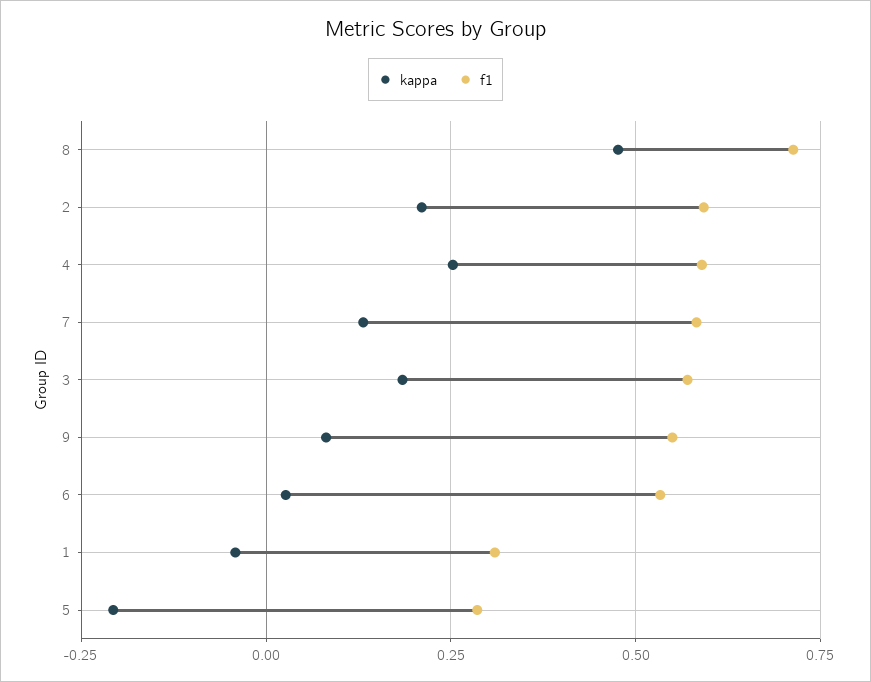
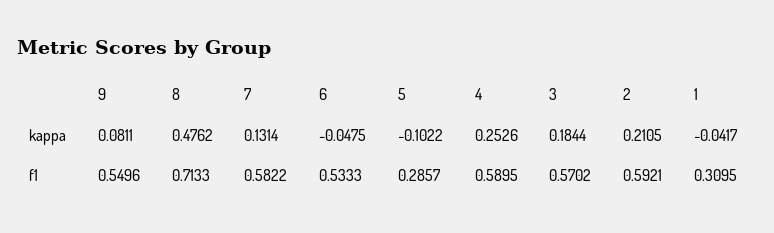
  {
    "kappa": {
      "8": 0.4762,
      "2": 0.2105,
      "4": 0.2526,
      "7": 0.1314,
      "3": 0.1844,
      "9": 0.0811,
-     "6": 0.025,
+     "6": -0.0475,
      "1": -0.0417,
-     "5": -0.2
+     "5": -0.1022
    },
    "f1": {
      "8": 0.7133,
      "2": 0.5921,
      "4": 0.5895,
      "7": 0.5822,
      "3": 0.5702,
      "9": 0.5496,
      "6": 0.5333,
      "1": 0.3095,
      "5": 0.2857
    }
  }

